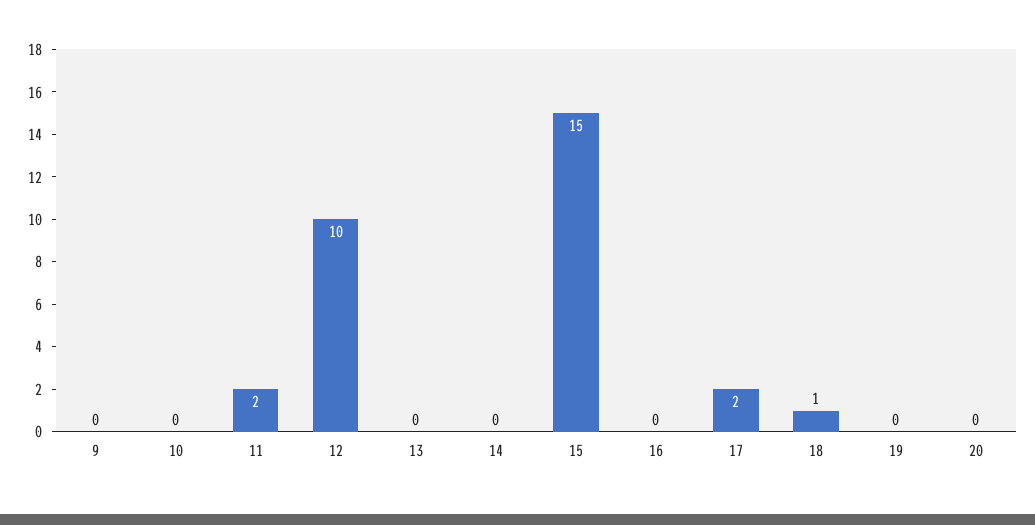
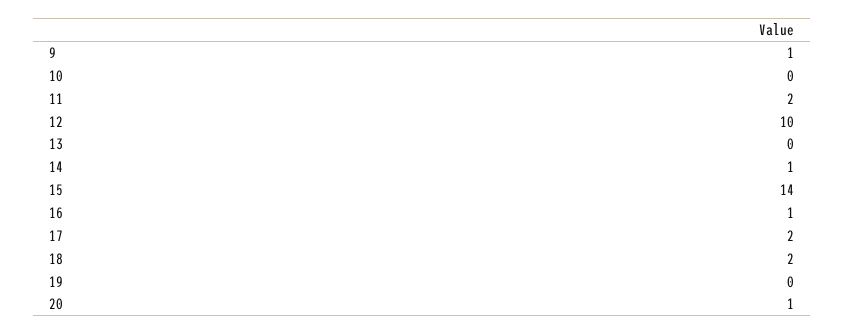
  {
-   "9": 0,
+   "9": 1,
    "10": 0,
    "11": 2,
    "12": 10,
    "13": 0,
-   "14": 0,
+   "14": 1,
-   "15": 15,
+   "15": 14,
-   "16": 0,
+   "16": 1,
    "17": 2,
-   "18": 1,
+   "18": 2,
    "19": 0,
-   "20": 0
+   "20": 1
  }

